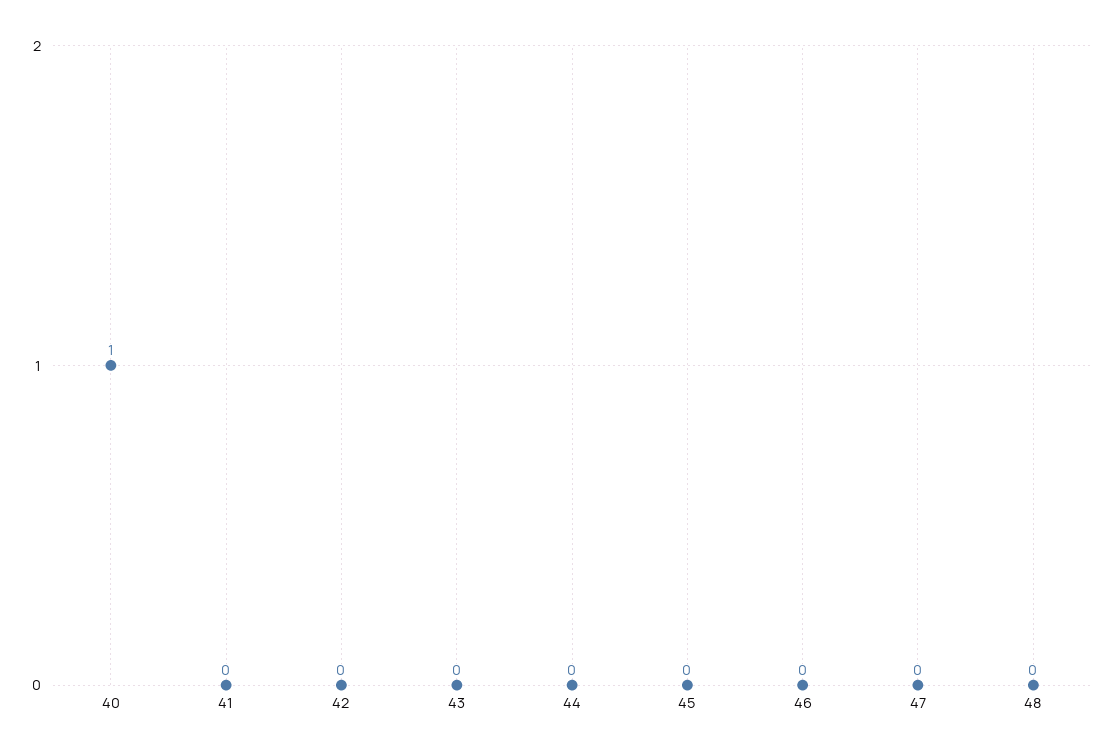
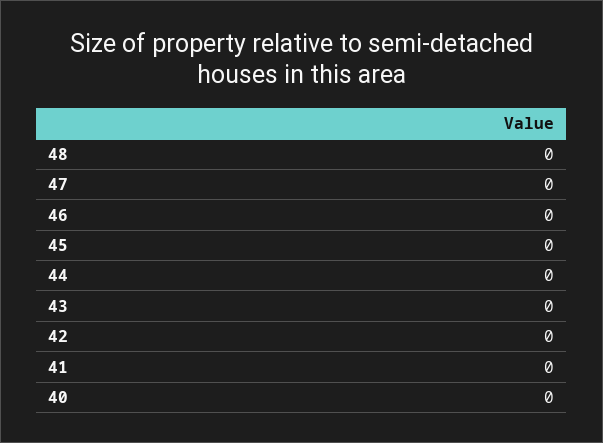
  {
-   "40": 1,
+   "40": 0,
    "41": 0,
    "42": 0,
    "43": 0,
    "44": 0,
    "45": 0,
    "46": 0,
    "47": 0,
    "48": 0
  }

